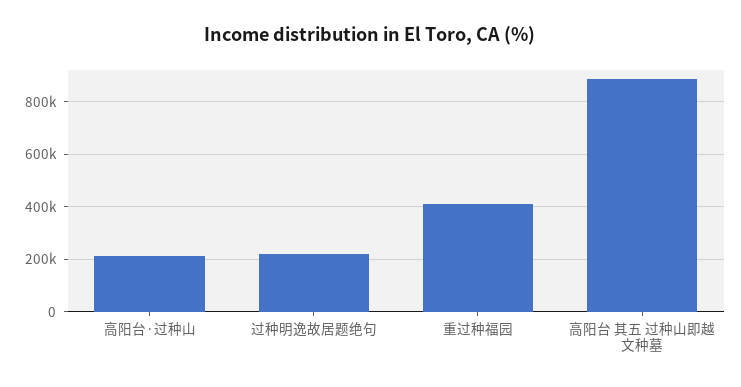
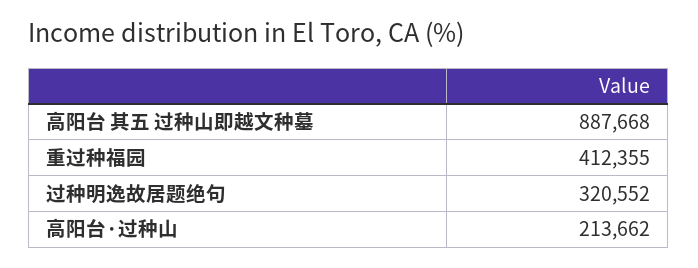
  {
    "高阳台·过种山": 213662,
-   "过种明逸故居题绝句": 225000,
+   "过种明逸故居题绝句": 320552,
    "重过种福园": 412355,
    "高阳台 其五 过种山即越文种墓": 887668
  }

